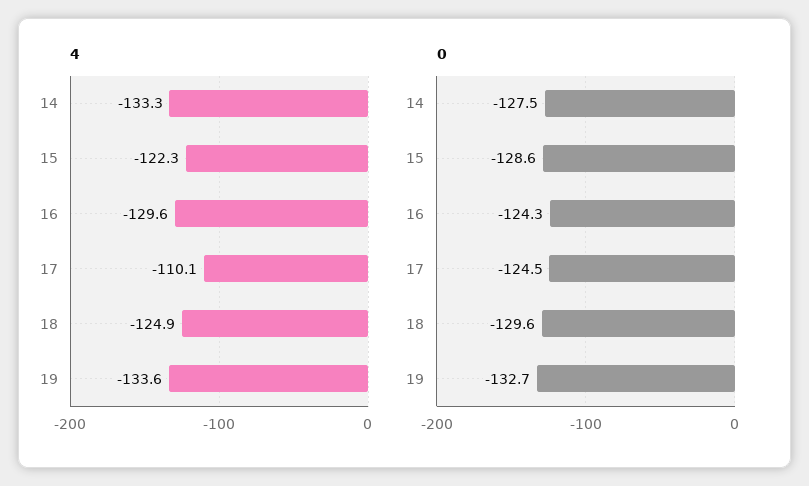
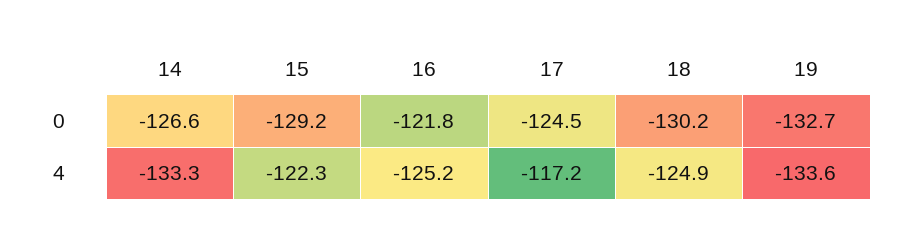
  {
    "4": {
      "14": -133.3,
      "15": -122.3,
-     "16": -129.6,
+     "16": -125.2,
-     "17": -110.1,
+     "17": -117.2,
      "18": -124.9,
      "19": -133.6
    },
    "0": {
-     "14": -127.5,
+     "14": -126.6,
-     "15": -128.6,
+     "15": -129.2,
-     "16": -124.3,
+     "16": -121.8,
      "17": -124.5,
-     "18": -129.6,
+     "18": -130.2,
      "19": -132.7
    }
  }

